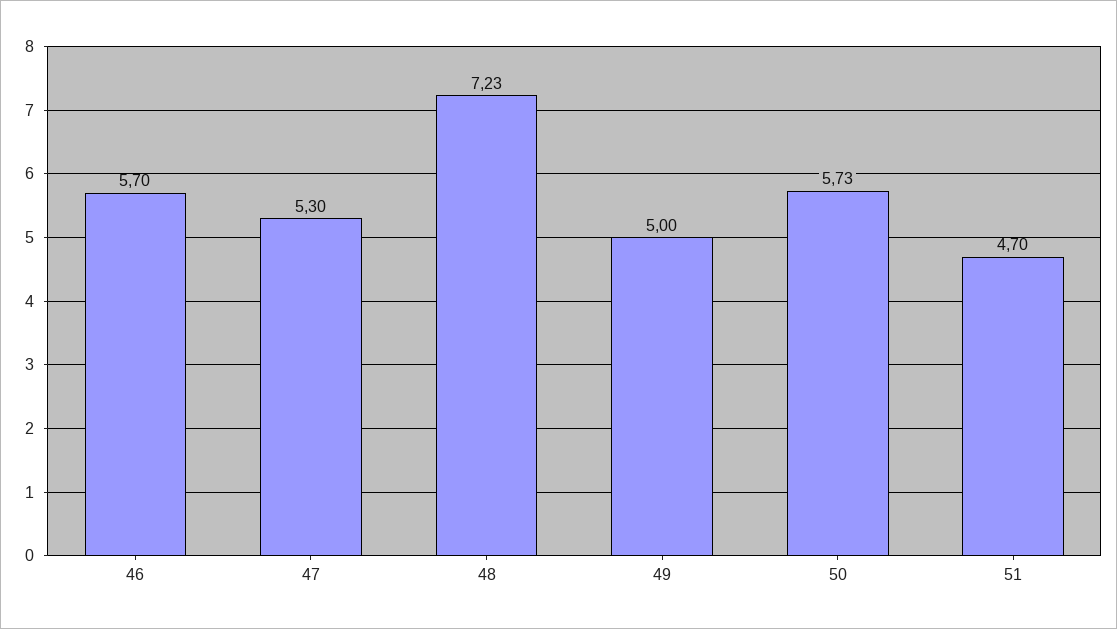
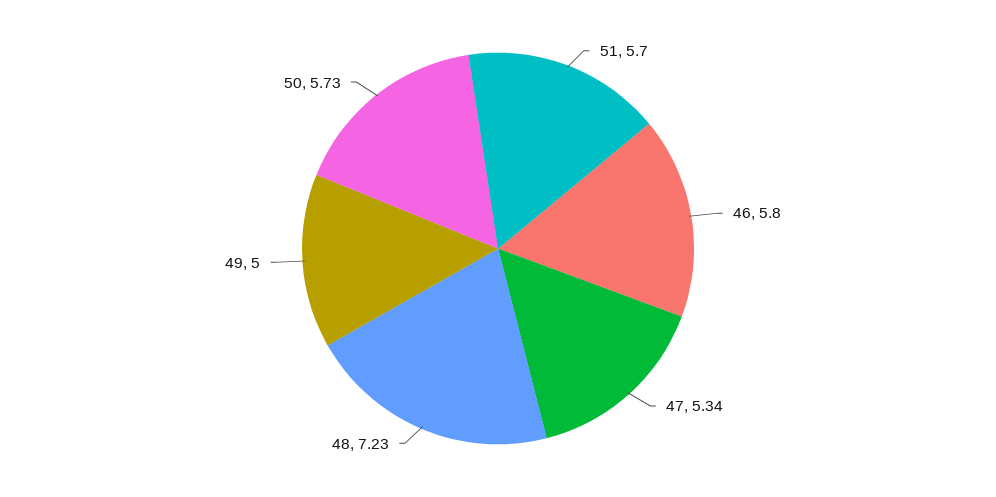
  {
-   "46": 5.7,
+   "46": 5.8,
-   "47": 5.3,
+   "47": 5.34,
    "48": 7.23,
    "49": 5,
    "50": 5.73,
-   "51": 4.7
+   "51": 5.7
  }

